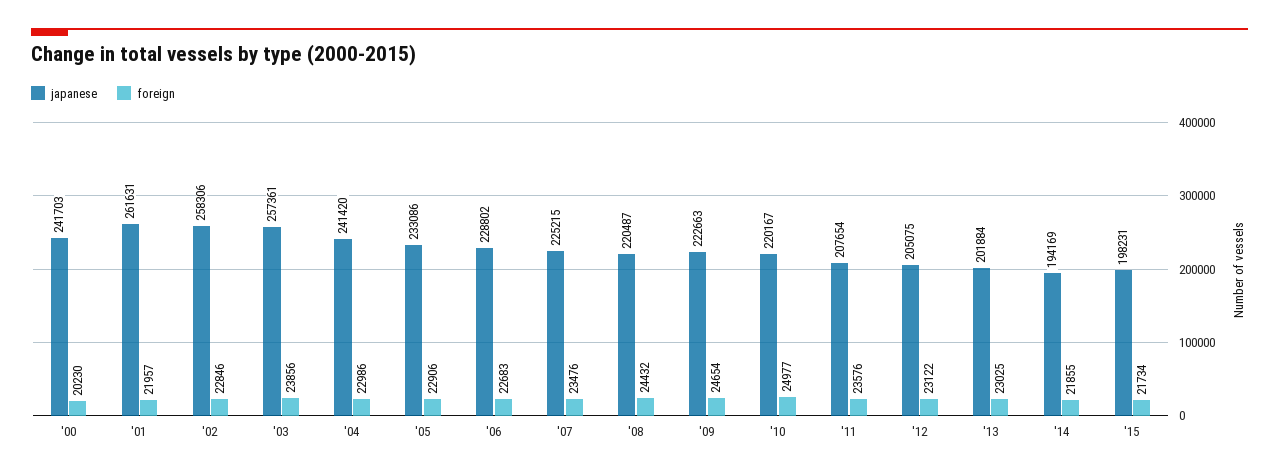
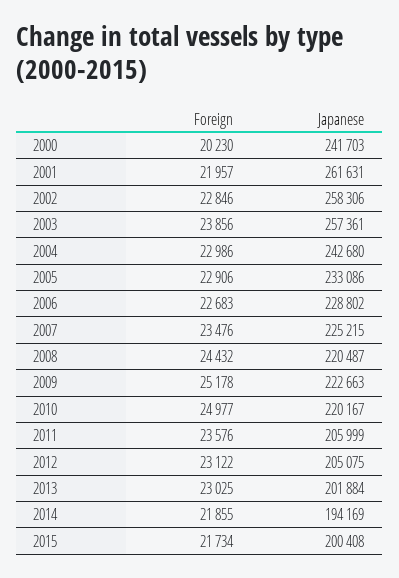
  {
    "japanese": {
      "'00": 241703,
      "'01": 261631,
      "'02": 258306,
      "'03": 257361,
-     "'04": 241420,
+     "'04": 242680,
      "'05": 233086,
      "'06": 228802,
      "'07": 225215,
      "'08": 220487,
      "'09": 222663,
      "'10": 220167,
-     "'11": 207654,
+     "'11": 205999,
      "'12": 205075,
      "'13": 201884,
      "'14": 194169,
-     "'15": 198231
+     "'15": 200408
    },
    "foreign": {
      "'00": 20230,
      "'01": 21957,
      "'02": 22846,
      "'03": 23856,
      "'04": 22986,
      "'05": 22906,
      "'06": 22683,
      "'07": 23476,
      "'08": 24432,
-     "'09": 24654,
+     "'09": 25178,
      "'10": 24977,
      "'11": 23576,
      "'12": 23122,
      "'13": 23025,
      "'14": 21855,
      "'15": 21734
    }
  }

